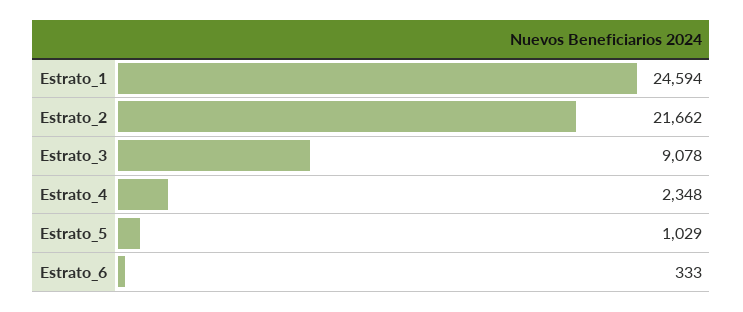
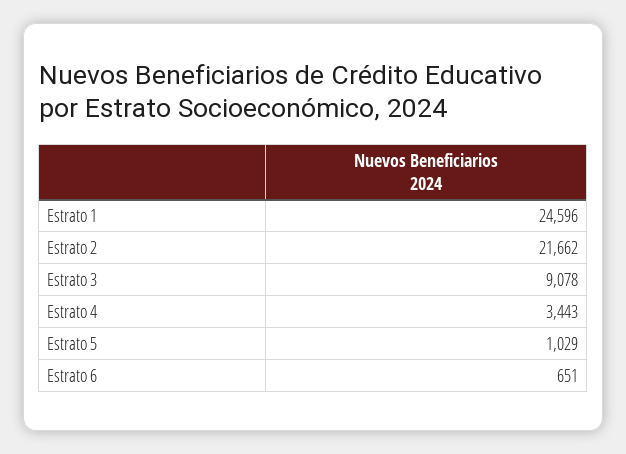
  {
-   "Estrato_1": 24594,
+   "Estrato_1": 24596,
    "Estrato_2": 21662,
    "Estrato_3": 9078,
-   "Estrato_4": 2348,
+   "Estrato_4": 3443,
    "Estrato_5": 1029,
-   "Estrato_6": 333
+   "Estrato_6": 651
  }

